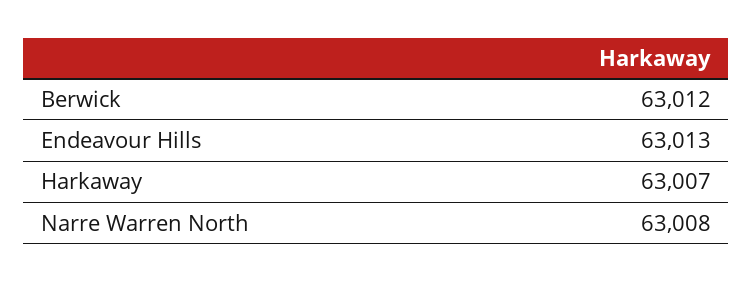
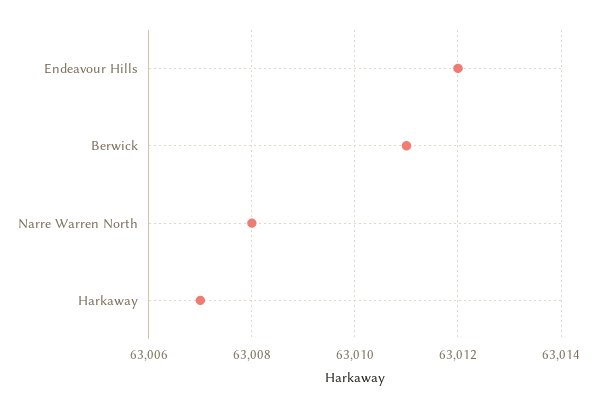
  {
-   "Berwick": 63012,
+   "Berwick": 63011,
-   "Endeavour Hills": 63013,
+   "Endeavour Hills": 63012,
    "Harkaway": 63007,
    "Narre Warren North": 63008
  }

